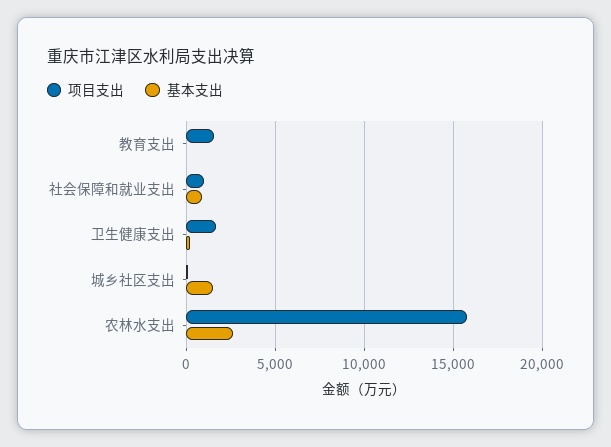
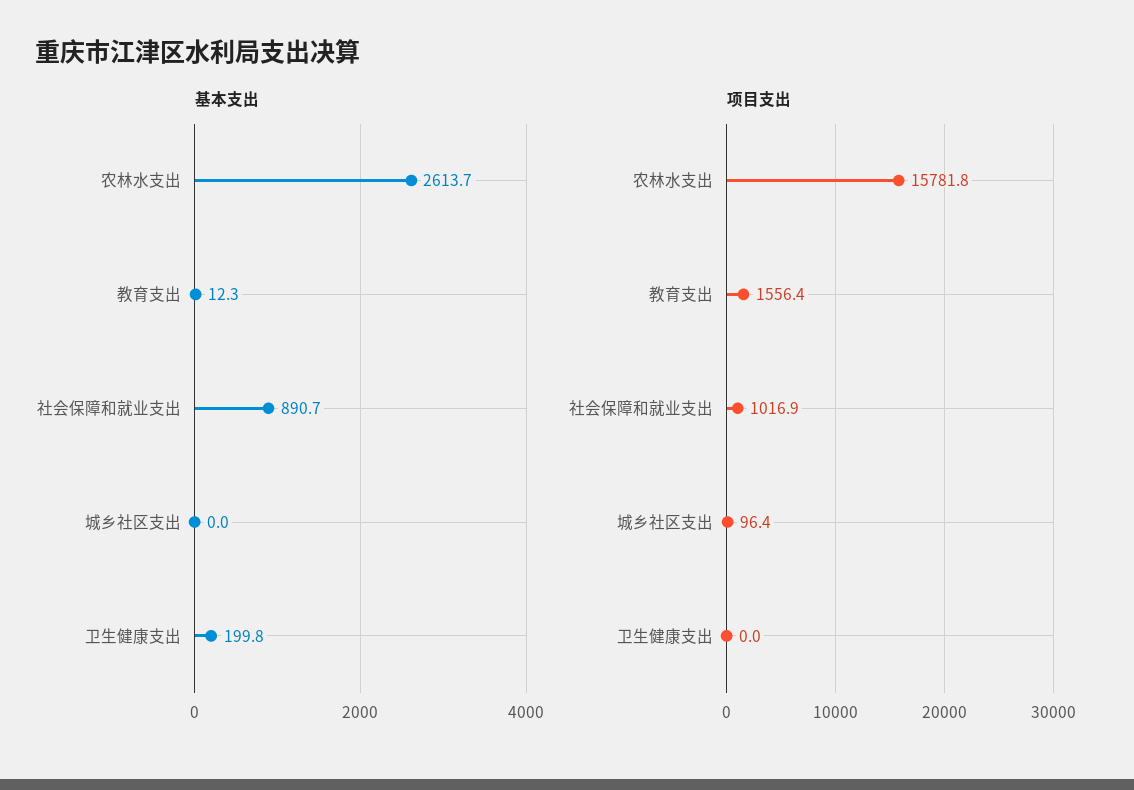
  {
    "项目支出": {
      "教育支出": 1556.4,
      "社会保障和就业支出": 1016.9,
-     "卫生健康支出": 1500,
+     "卫生健康支出": 0,
      "城乡社区支出": 96.4,
      "农林水支出": 15781.8
    },
    "基本支出": {
      "教育支出": 12.3,
      "社会保障和就业支出": 890.7,
      "卫生健康支出": 199.8,
-     "城乡社区支出": 1500,
+     "城乡社区支出": 0,
      "农林水支出": 2613.7
    }
  }

